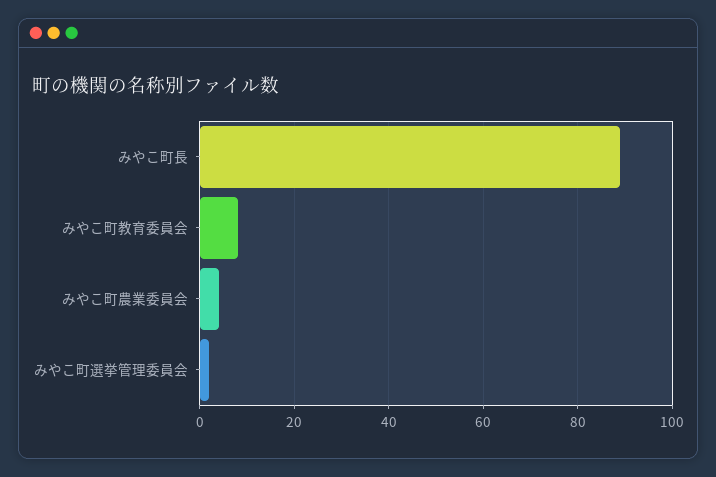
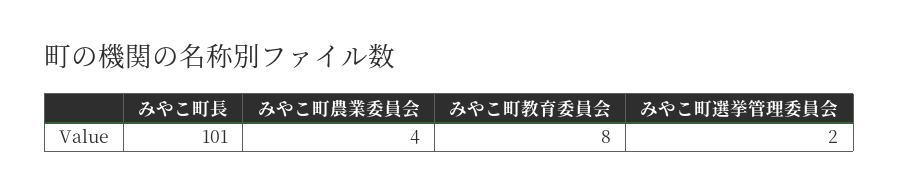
  {
-   "みやこ町長": 90,
+   "みやこ町長": 101,
    "みやこ町教育委員会": 8,
    "みやこ町農業委員会": 4,
    "みやこ町選挙管理委員会": 2
  }

